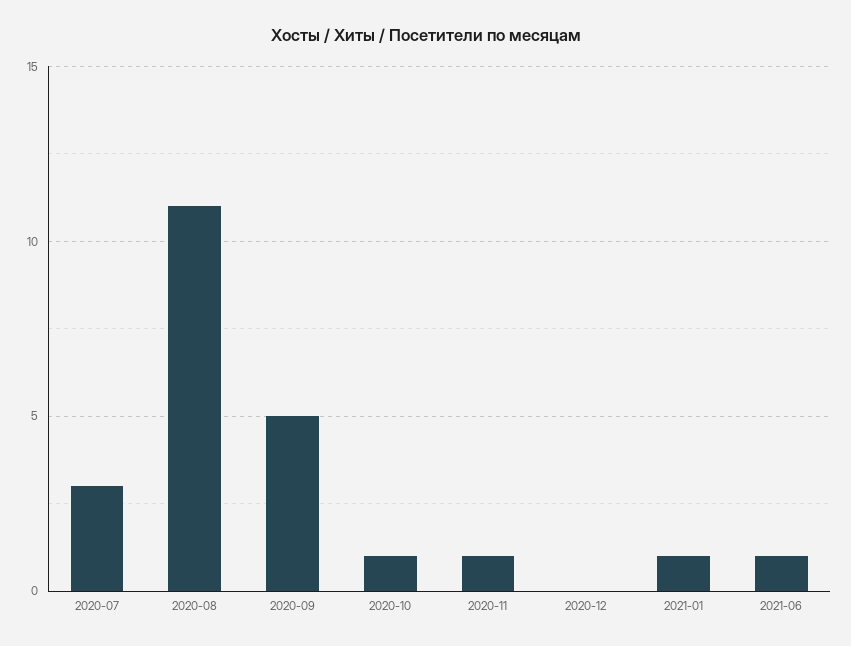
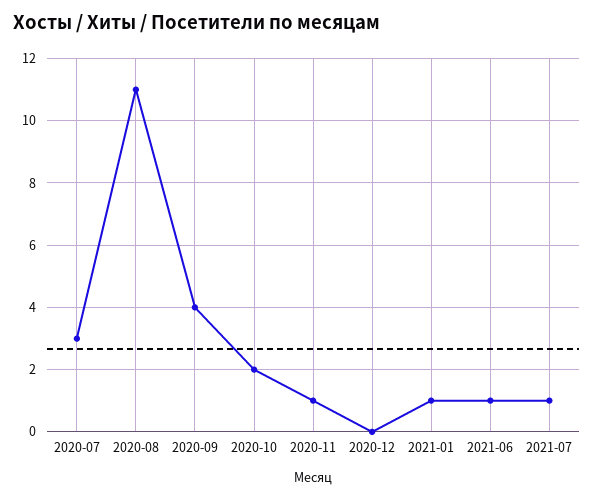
  {
    "2020-07": 3,
    "2020-08": 11,
-   "2020-09": 5,
+   "2020-09": 4,
-   "2020-10": 1,
+   "2020-10": 2,
    "2020-11": 1,
    "2020-12": 0,
    "2021-01": 1,
-   "2021-06": 1
+   "2021-06": 1,
+   "2021-07": 1
  }

